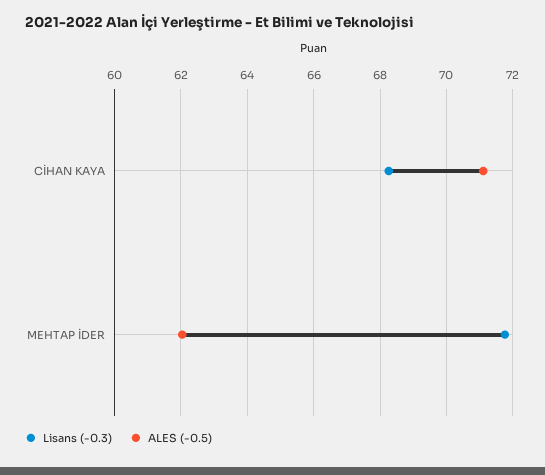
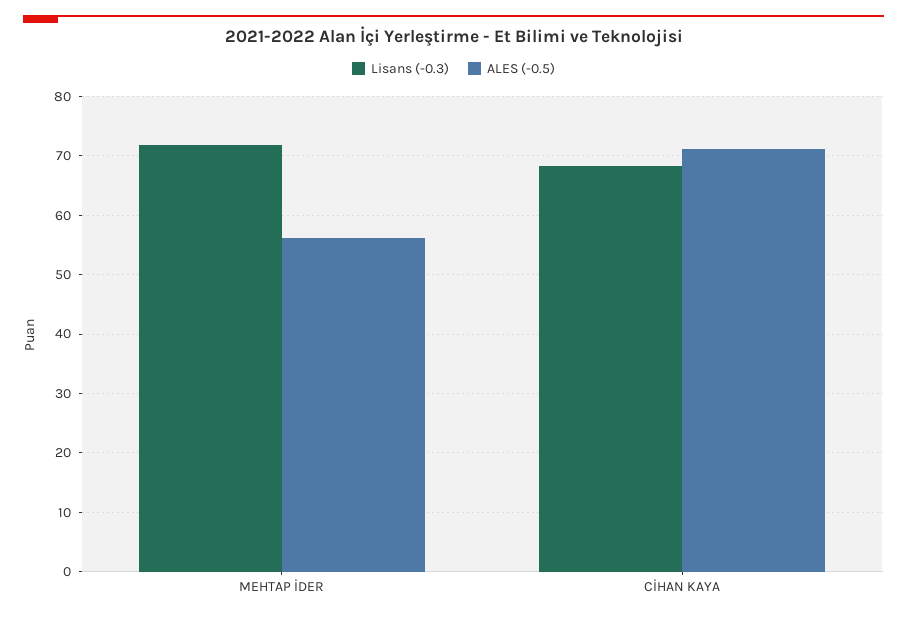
  {
    "Lisans (-0.3)": {
      "CİHAN KAYA": 68.2,
      "MEHTAP İDER": 71.8
    },
    "ALES (-0.5)": {
      "CİHAN KAYA": 71.2,
-     "MEHTAP İDER": 62
+     "MEHTAP İDER": 56
    }
  }

